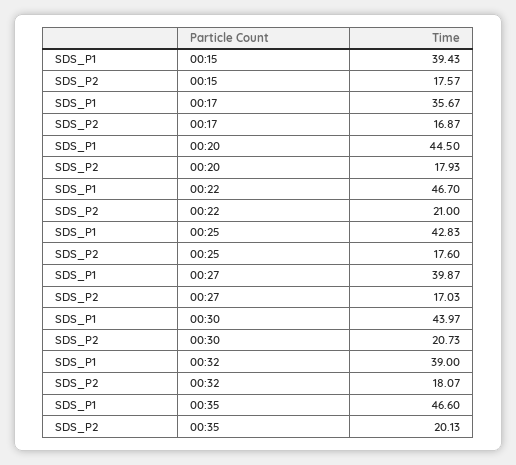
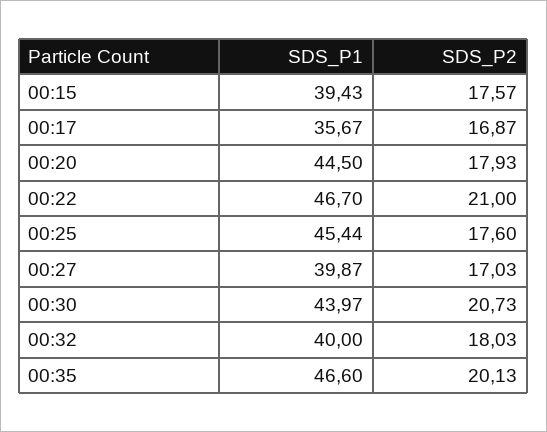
  {
    "SDS_P1": {
      "00:15": 39.43,
      "00:17": 35.67,
      "00:20": 44.5,
      "00:22": 46.7,
-     "00:25": 42.83,
+     "00:25": 45.44,
      "00:27": 39.87,
      "00:30": 43.97,
-     "00:32": 39,
+     "00:32": 40,
      "00:35": 46.6
    },
    "SDS_P2": {
      "00:15": 17.57,
      "00:17": 16.87,
      "00:20": 17.93,
      "00:22": 21,
      "00:25": 17.6,
      "00:27": 17.03,
      "00:30": 20.73,
-     "00:32": 18.07,
+     "00:32": 18.03,
      "00:35": 20.13
    }
  }

